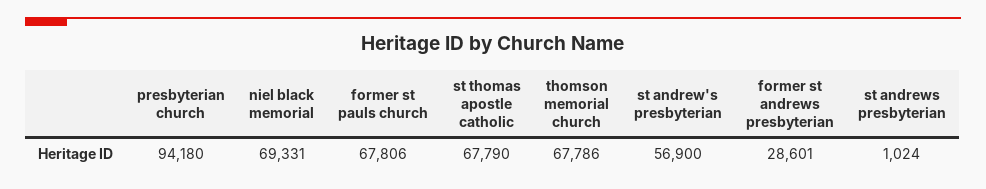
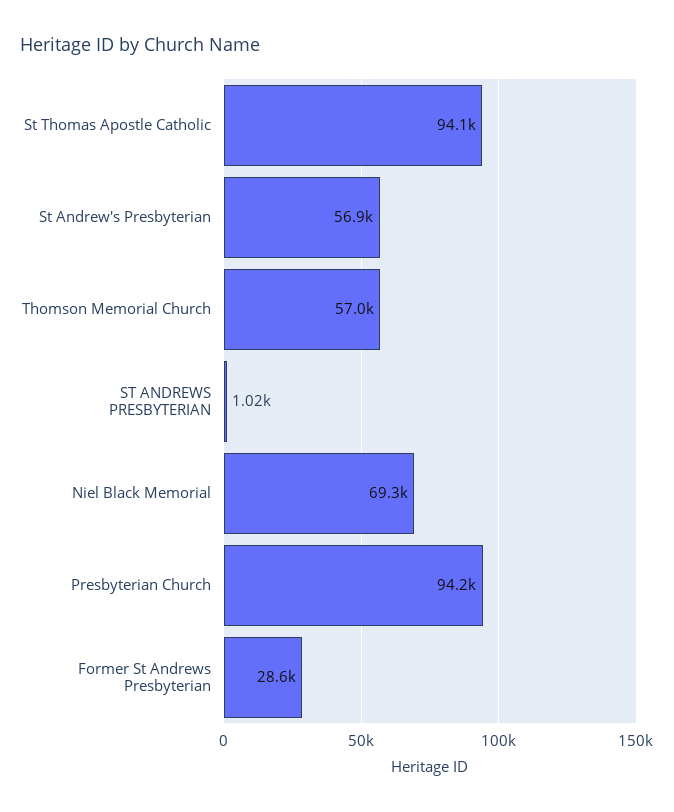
  {
    "presbyterian church": 94180,
    "niel black memorial": 69331,
-   "former st pauls church": 67806,
-   "st thomas apostle catholic": 67790,
+   "st thomas apostle catholic": 94100,
-   "thomson memorial church": 67786,
+   "thomson memorial church": 57000,
    "st andrew's presbyterian": 56900,
    "former st andrews presbyterian": 28601,
    "st andrews presbyterian": 1024
  }

